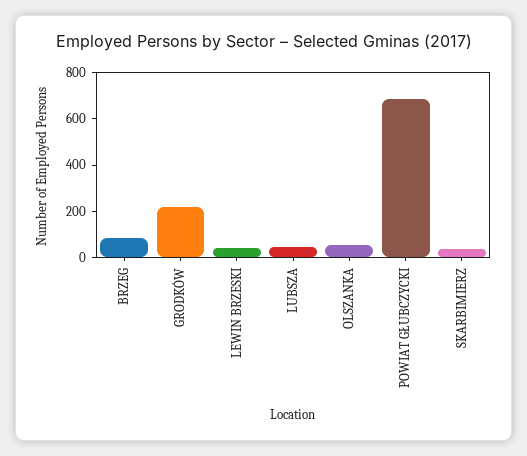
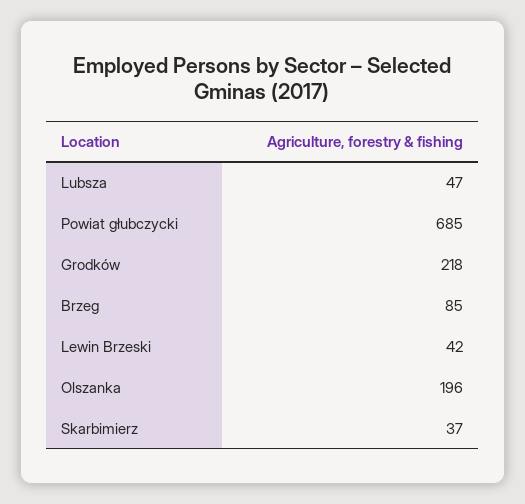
  {
    "BRZEG": 85,
    "GRODKÓW": 218,
    "LEWIN BRZESKI": 42,
    "LUBSZA": 47,
-   "OLSZANKA": 50,
+   "OLSZANKA": 196,
    "POWIAT GŁUBCZYCKI": 685,
    "SKARBIMIERZ": 37
  }

